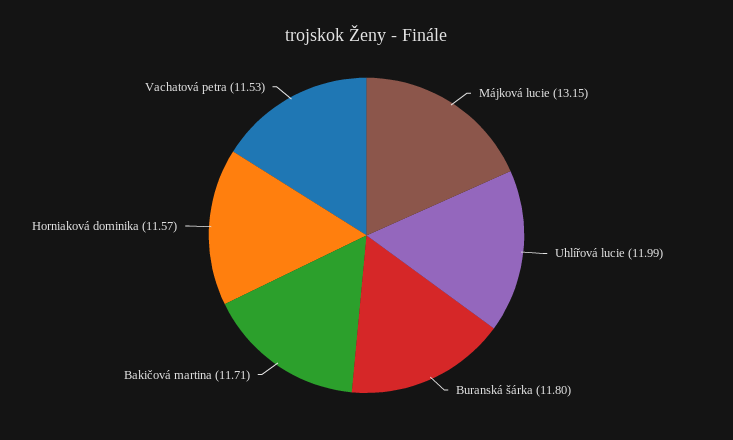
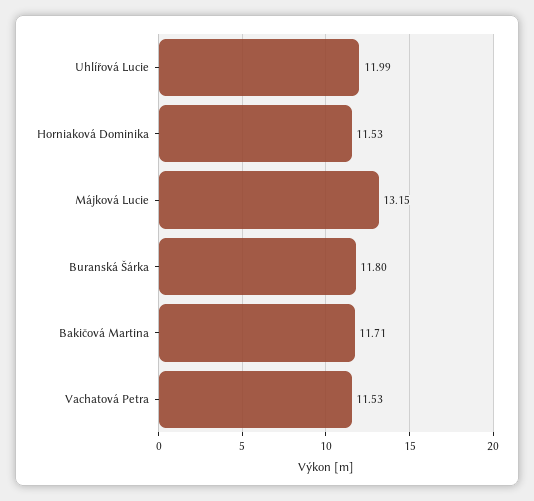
  {
    "Májková lucie": 13.15,
    "Uhlířová lucie": 11.99,
    "Buranská šárka": 11.8,
    "Bakičová martina": 11.71,
-   "Horniaková dominika": 11.57,
+   "Horniaková dominika": 11.53,
    "Vachatová petra": 11.53
  }

